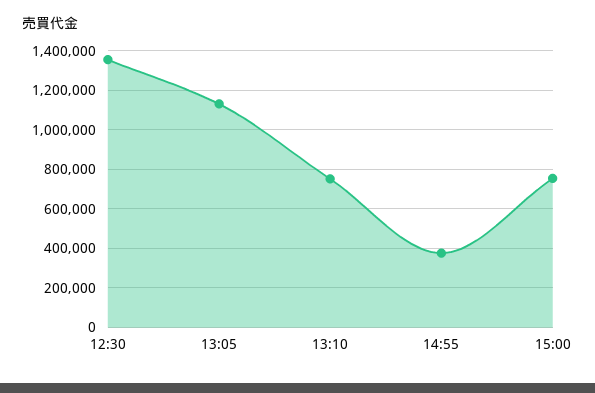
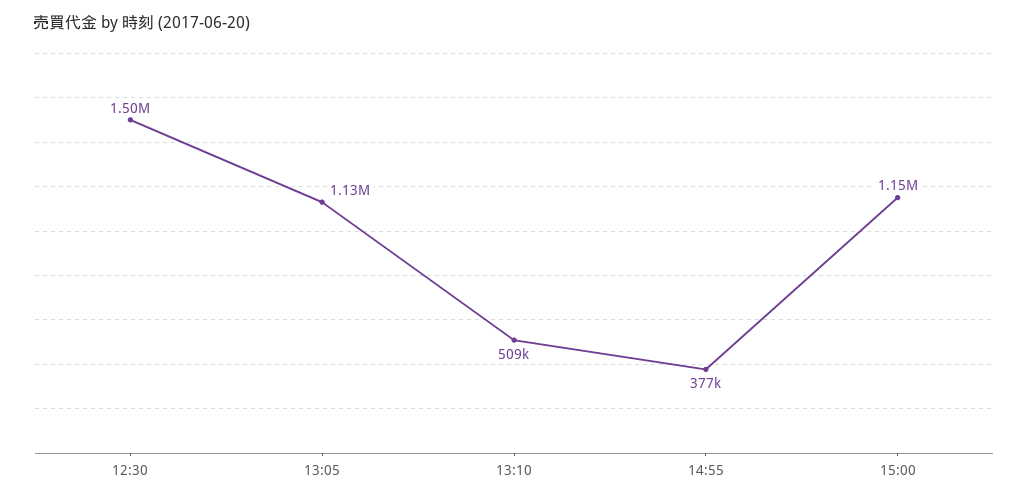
  {
-   "12:30": 1350000,
+   "12:30": 1500000,
    "13:05": 1130000,
-   "13:10": 750000,
+   "13:10": 509000,
    "14:55": 377000,
-   "15:00": 750000
+   "15:00": 1150000
  }

